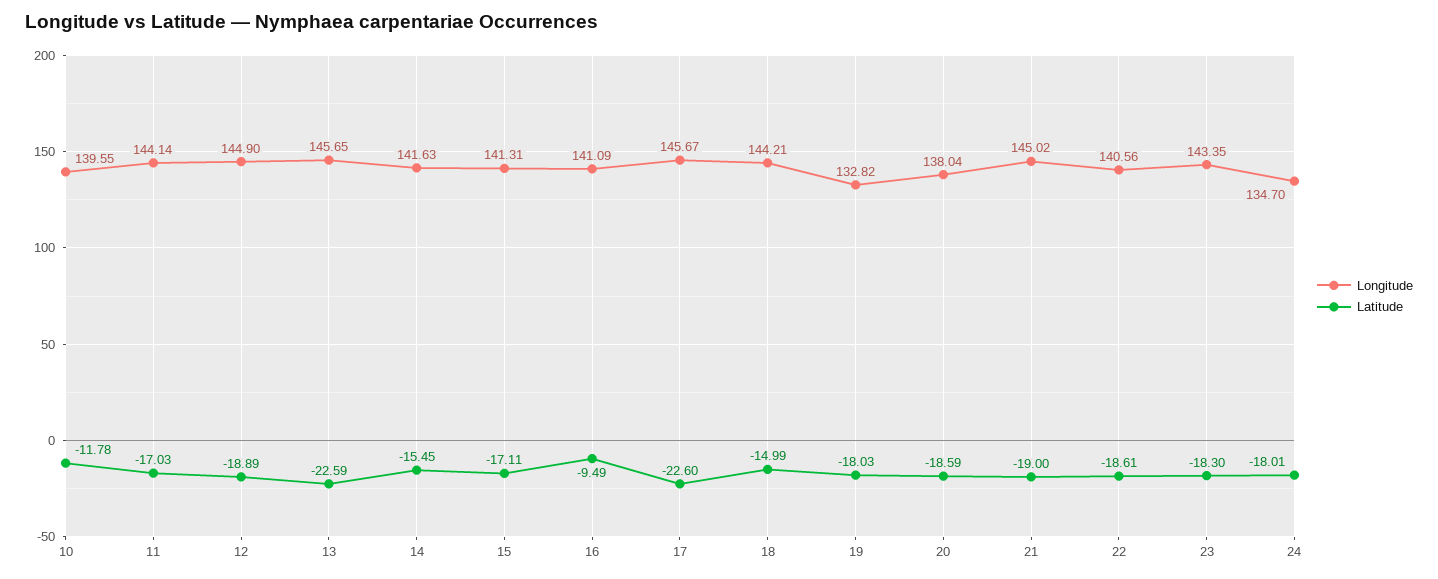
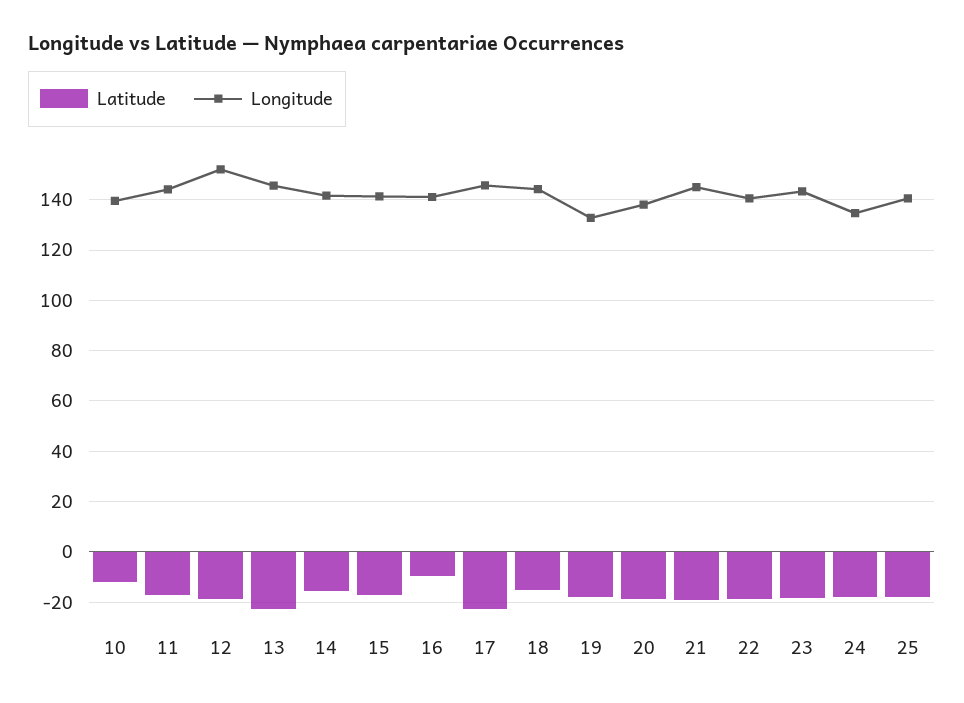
  {
    "Longitude": {
      "10": 139.55,
      "11": 144.14,
-     "12": 144.9,
+     "12": 152.5,
      "13": 145.65,
      "14": 141.63,
      "15": 141.31,
      "16": 141.09,
      "17": 145.67,
      "18": 144.21,
      "19": 132.82,
      "20": 138.04,
      "21": 145.02,
      "22": 140.56,
      "23": 143.35,
-     "24": 134.7
+     "24": 134.7,
+     "25": 140
    },
    "Latitude": {
      "10": -11.78,
      "11": -17.03,
      "12": -18.89,
      "13": -22.59,
      "14": -15.45,
      "15": -17.11,
      "16": -9.49,
      "17": -22.6,
      "18": -14.99,
      "19": -18.03,
      "20": -18.59,
      "21": -19,
      "22": -18.61,
      "23": -18.3,
-     "24": -18.01
+     "24": -18.01,
+     "25": -17.5
    }
  }

